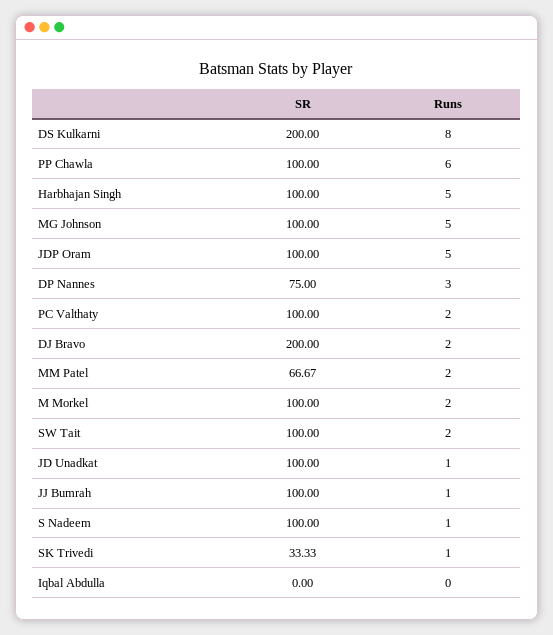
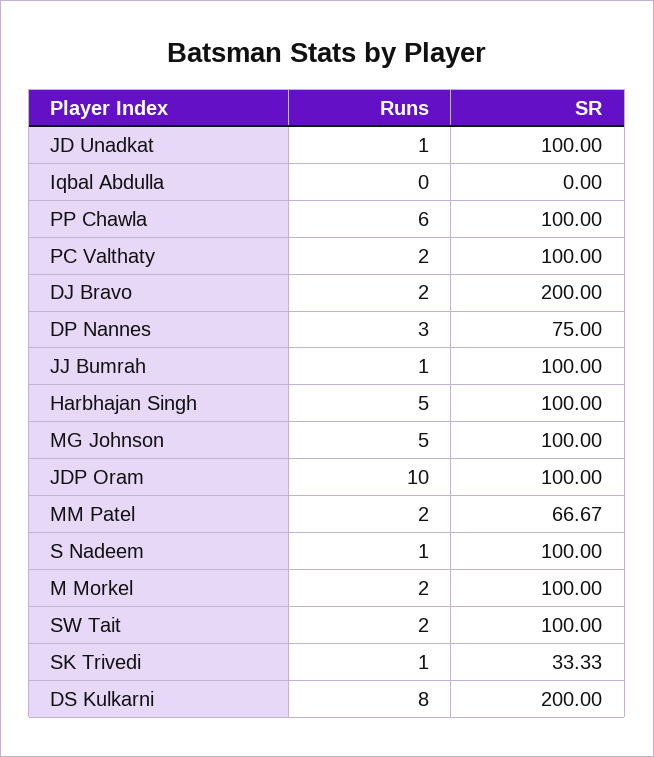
  {
    "SR": {
      "DS Kulkarni": 200,
      "PP Chawla": 100,
      "Harbhajan Singh": 100,
      "MG Johnson": 100,
      "JDP Oram": 100,
      "DP Nannes": 75,
      "PC Valthaty": 100,
      "DJ Bravo": 200,
      "MM Patel": 66.67,
      "M Morkel": 100,
      "SW Tait": 100,
      "JD Unadkat": 100,
      "JJ Bumrah": 100,
      "S Nadeem": 100,
      "SK Trivedi": 33.33,
      "Iqbal Abdulla": 0
    },
    "Runs": {
      "DS Kulkarni": 8,
      "PP Chawla": 6,
      "Harbhajan Singh": 5,
      "MG Johnson": 5,
-     "JDP Oram": 5,
+     "JDP Oram": 10,
      "DP Nannes": 3,
      "PC Valthaty": 2,
      "DJ Bravo": 2,
      "MM Patel": 2,
      "M Morkel": 2,
      "SW Tait": 2,
      "JD Unadkat": 1,
      "JJ Bumrah": 1,
      "S Nadeem": 1,
      "SK Trivedi": 1,
      "Iqbal Abdulla": 0
    }
  }

